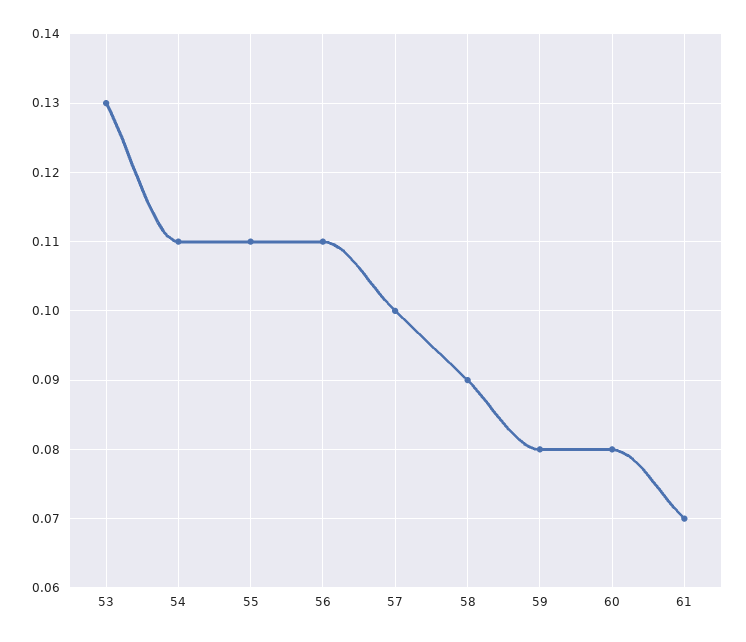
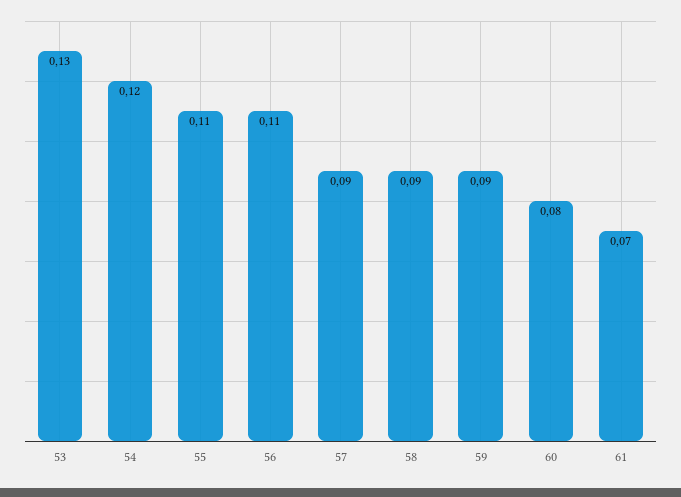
  {
    "53": 0.13,
-   "54": 0.11,
+   "54": 0.12,
    "55": 0.11,
    "56": 0.11,
-   "57": 0.1,
+   "57": 0.09,
    "58": 0.09,
-   "59": 0.08,
+   "59": 0.09,
    "60": 0.08,
    "61": 0.07
  }

